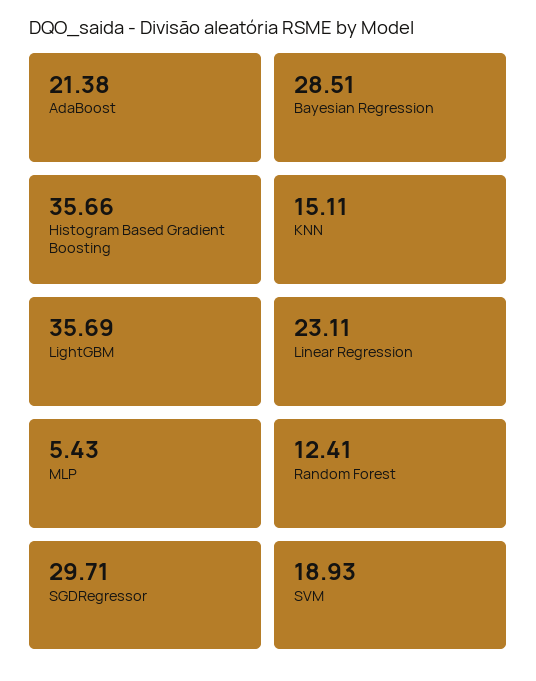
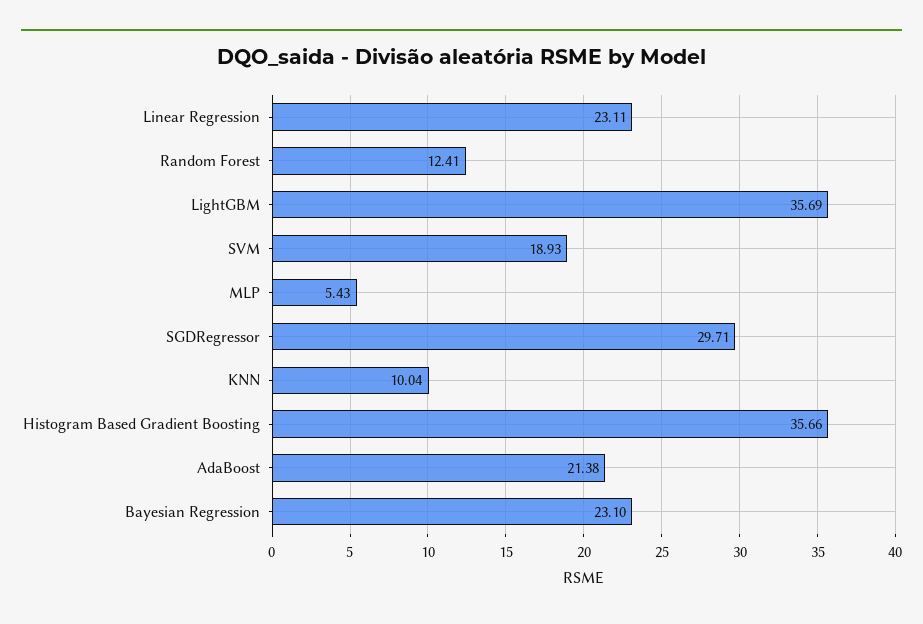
  {
    "AdaBoost": 21.38,
-   "Bayesian Regression": 28.51,
+   "Bayesian Regression": 23.1,
    "Histogram Based Gradient Boosting": 35.66,
-   "KNN": 15.11,
+   "KNN": 10.04,
    "LightGBM": 35.69,
    "Linear Regression": 23.11,
    "MLP": 5.43,
    "Random Forest": 12.41,
    "SGDRegressor": 29.71,
    "SVM": 18.93
  }

